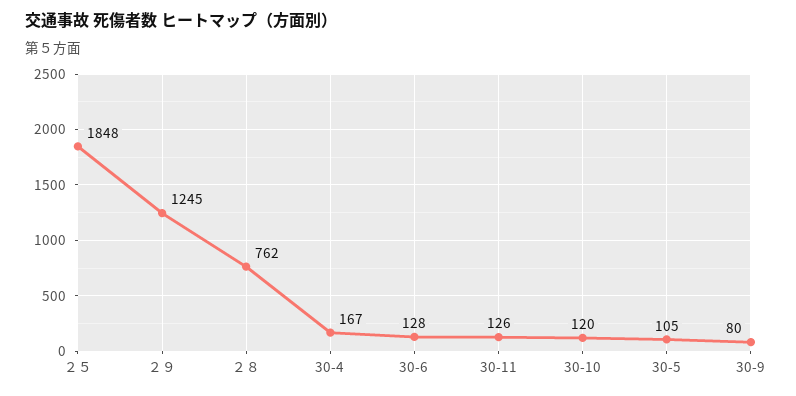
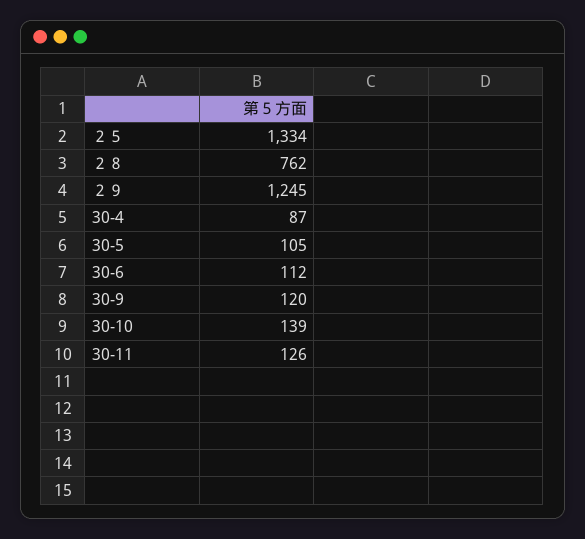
  {
-   "２５": 1848,
+   "２５": 1334,
    "２９": 1245,
    "２８": 762,
-   "30-4": 167,
+   "30-4": 87,
-   "30-6": 128,
+   "30-6": 112,
    "30-11": 126,
-   "30-10": 120,
+   "30-10": 139,
    "30-5": 105,
-   "30-9": 80
+   "30-9": 120
  }

